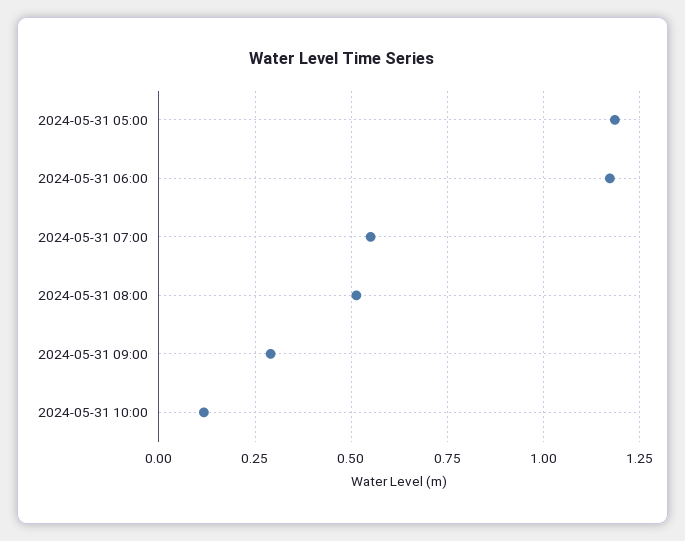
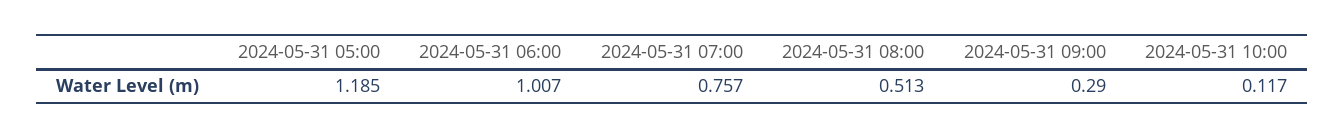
  {
    "2024-05-31 05:00": 1.185,
-   "2024-05-31 06:00": 1.175,
+   "2024-05-31 06:00": 1.007,
-   "2024-05-31 07:00": 0.55,
+   "2024-05-31 07:00": 0.757,
    "2024-05-31 08:00": 0.513,
    "2024-05-31 09:00": 0.29,
    "2024-05-31 10:00": 0.117
  }

